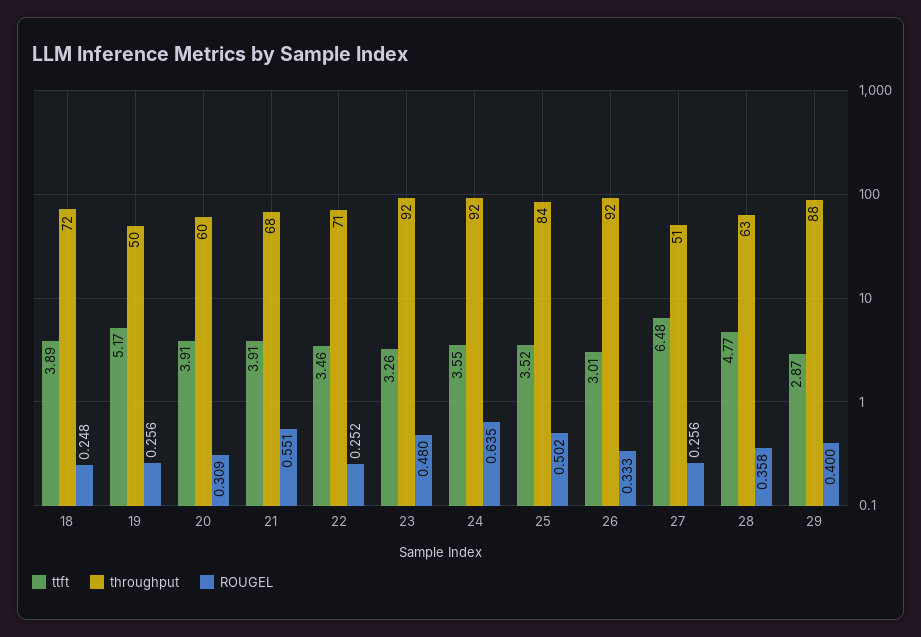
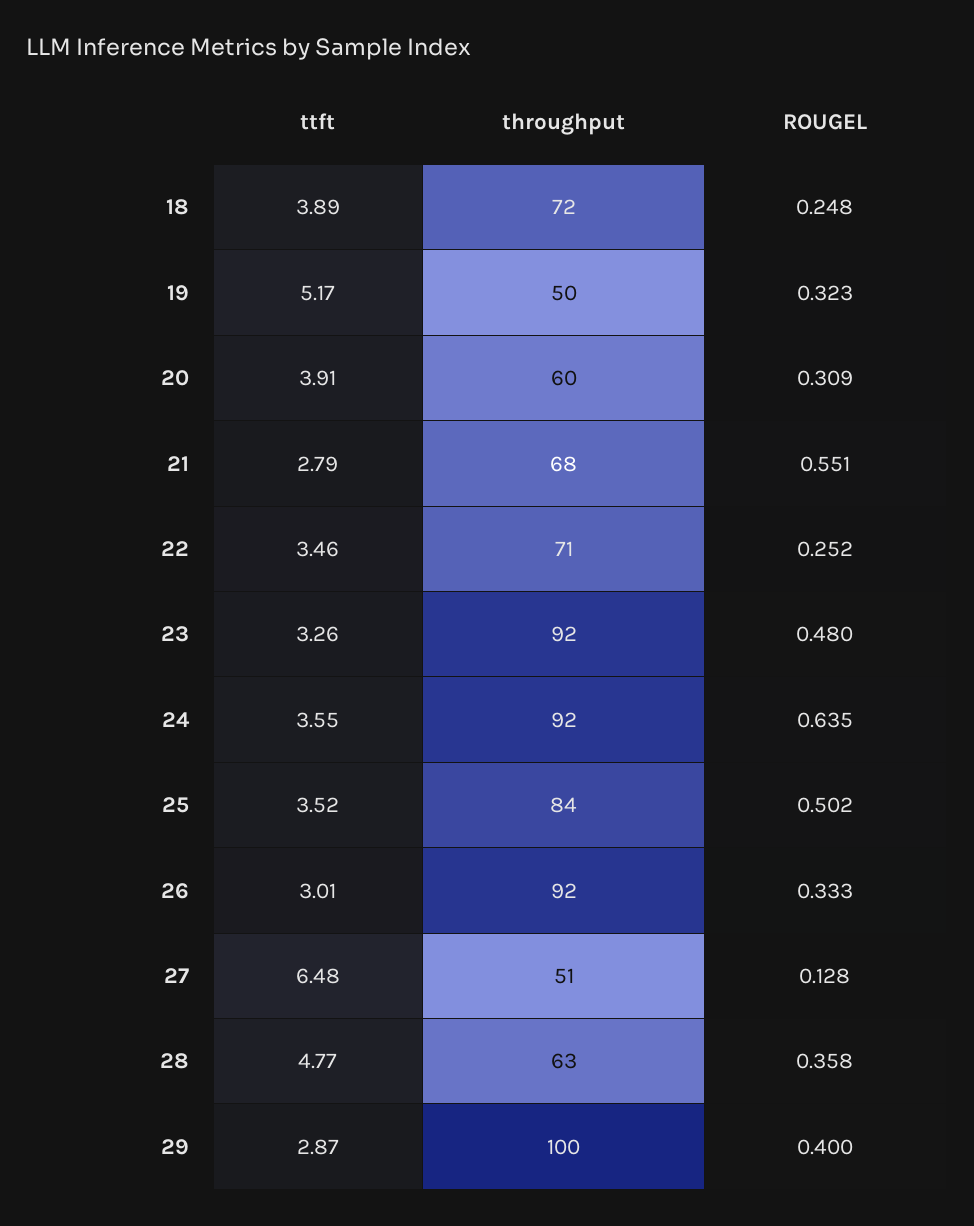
  {
    "ttft": {
      "18": 3.89,
      "19": 5.17,
      "20": 3.91,
-     "21": 3.91,
+     "21": 2.79,
      "22": 3.46,
      "23": 3.26,
      "24": 3.55,
      "25": 3.52,
      "26": 3.01,
      "27": 6.48,
      "28": 4.77,
      "29": 2.87
    },
    "throughput": {
      "18": 72,
      "19": 50,
      "20": 60,
      "21": 68,
      "22": 71,
      "23": 92,
      "24": 92,
      "25": 84,
      "26": 92,
      "27": 51,
      "28": 63,
-     "29": 88
+     "29": 100
    },
    "ROUGEL": {
      "18": 0.248,
-     "19": 0.256,
+     "19": 0.323,
      "20": 0.309,
      "21": 0.551,
      "22": 0.252,
      "23": 0.48,
      "24": 0.635,
      "25": 0.502,
      "26": 0.333,
-     "27": 0.256,
+     "27": 0.128,
      "28": 0.358,
      "29": 0.4
    }
  }

